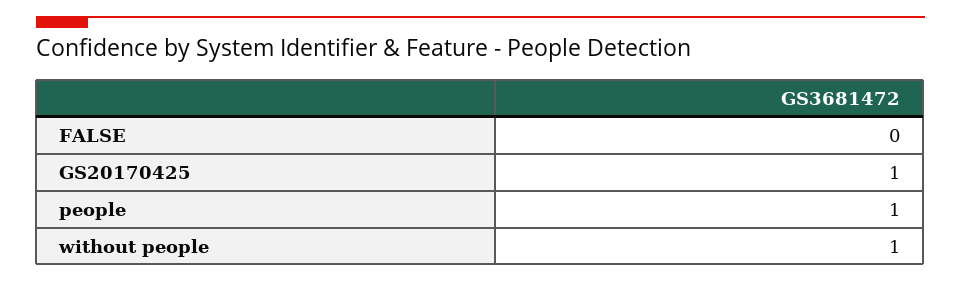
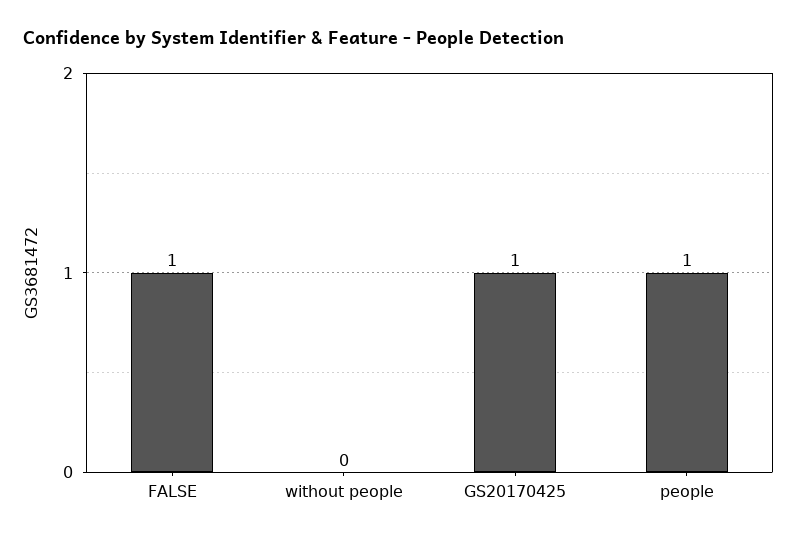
  {
-   "FALSE": 0,
+   "FALSE": 1,
    "GS20170425": 1,
    "people": 1,
-   "without people": 1
+   "without people": 0
  }

